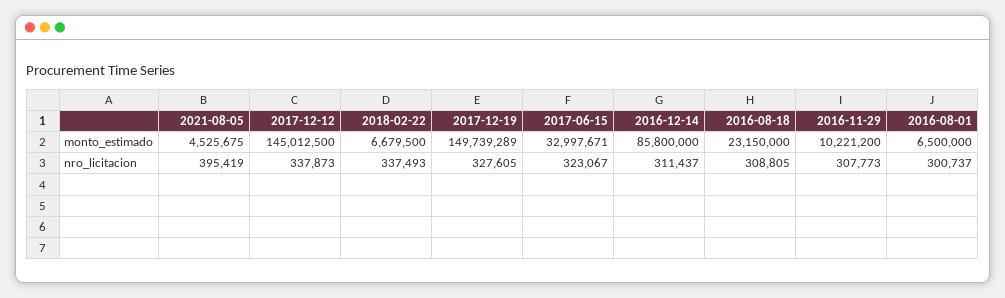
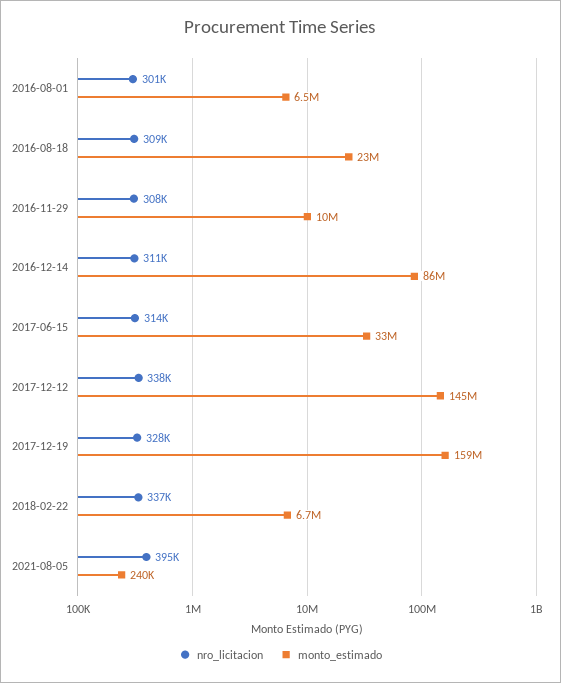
  {
    "monto_estimado": {
-     "2021-08-05": 4525675,
+     "2021-08-05": 240000,
      "2017-12-12": 145012500,
      "2018-02-22": 6679500,
-     "2017-12-19": 149739289,
+     "2017-12-19": 159000000,
      "2017-06-15": 32997671,
      "2016-12-14": 85800000,
      "2016-08-18": 23150000,
      "2016-11-29": 10221200,
      "2016-08-01": 6500000
    },
    "nro_licitacion": {
      "2021-08-05": 395419,
      "2017-12-12": 337873,
      "2018-02-22": 337493,
      "2017-12-19": 327605,
-     "2017-06-15": 323067,
+     "2017-06-15": 314000,
      "2016-12-14": 311437,
      "2016-08-18": 308805,
      "2016-11-29": 307773,
      "2016-08-01": 300737
    }
  }

